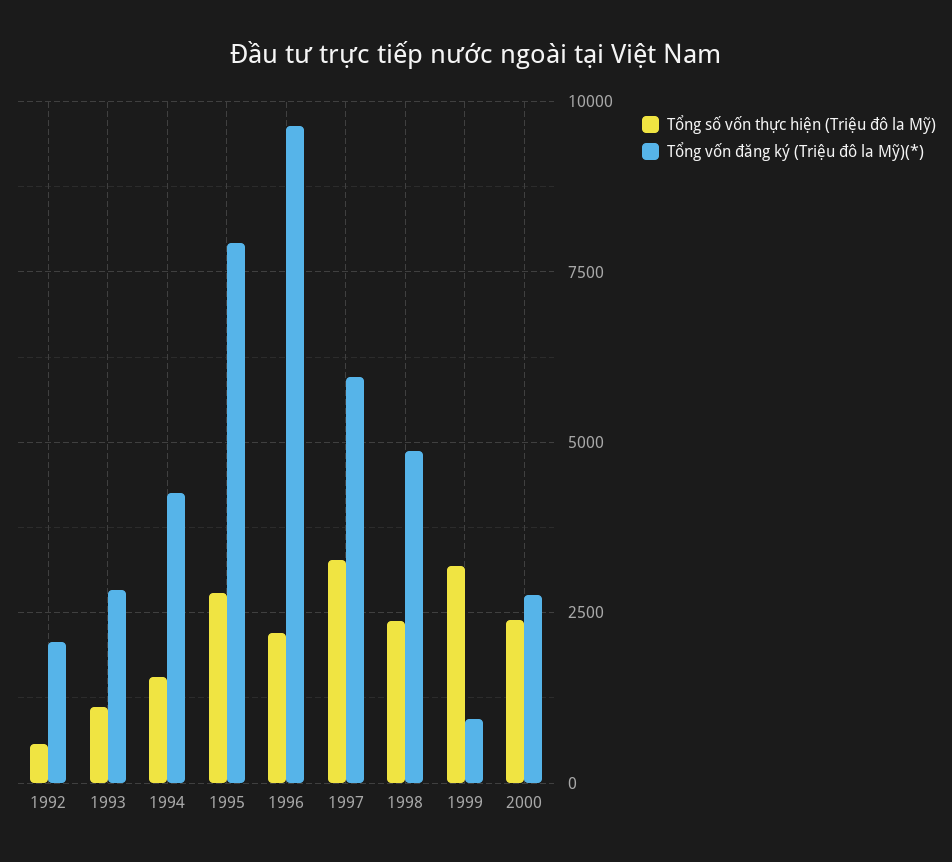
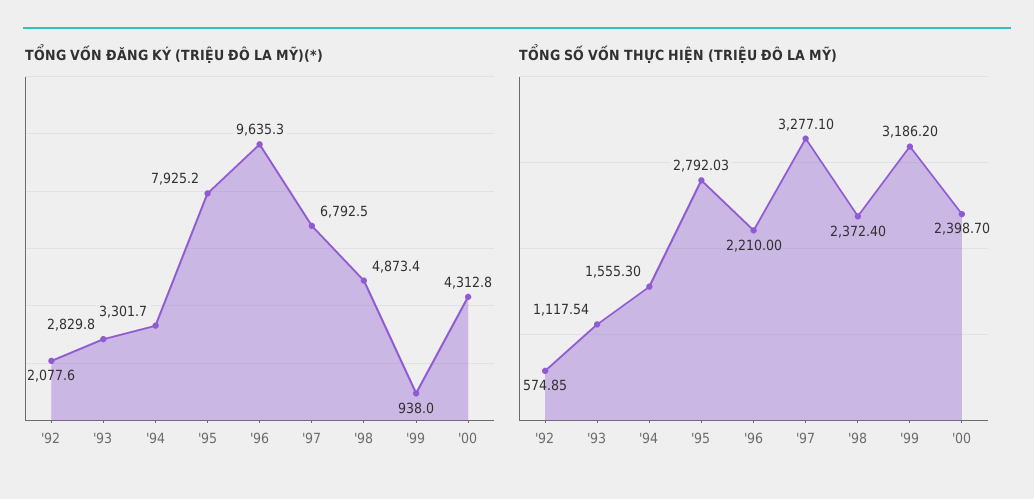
  {
    "Tổng số vốn thực hiện (Triệu đô la Mỹ)": {
      "1992": 574.85,
      "1993": 1117.54,
      "1994": 1555.3,
      "1995": 2792.03,
      "1996": 2210,
      "1997": 3277.1,
      "1998": 2372.4,
      "1999": 3186.2,
      "2000": 2398.7
    },
    "Tổng vốn đăng ký (Triệu đô la Mỹ)(*)": {
      "1992": 2077.6,
      "1993": 2829.8,
-     "1994": 4250,
+     "1994": 3301.7,
      "1995": 7925.2,
      "1996": 9635.3,
-     "1997": 6000,
+     "1997": 6792.5,
      "1998": 4873.4,
      "1999": 938,
-     "2000": 2750
+     "2000": 4312.8
    }
  }

